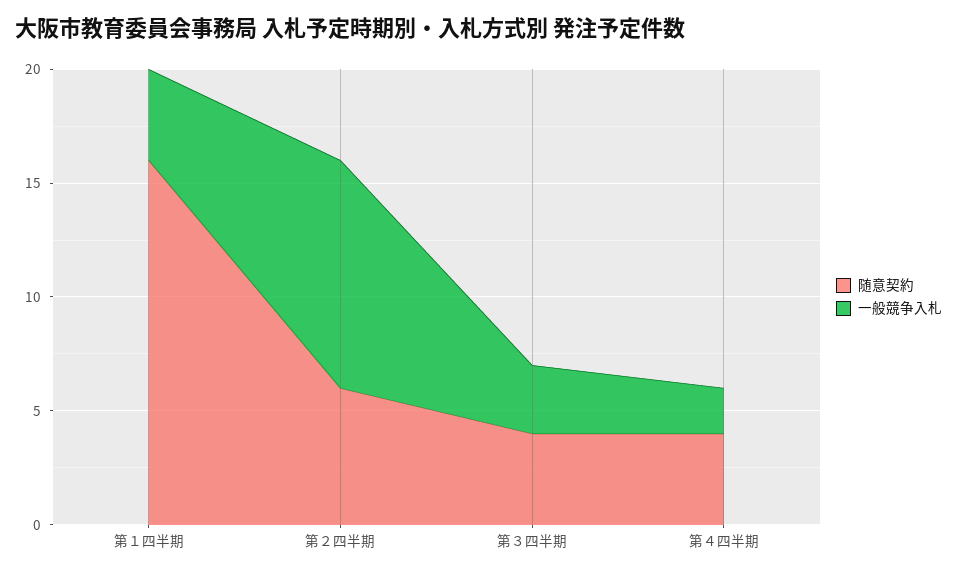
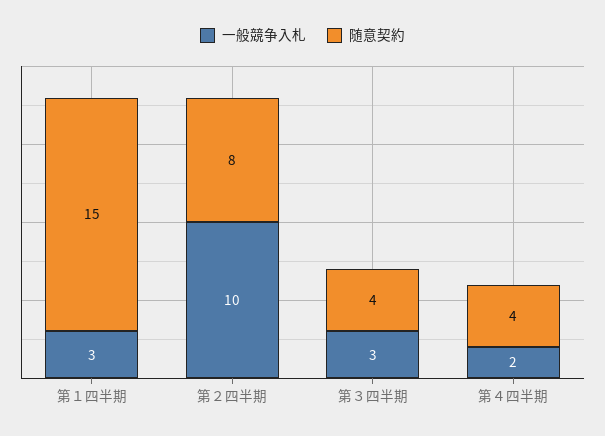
  {
    "随意契約": {
-     "第１四半期": 16,
+     "第１四半期": 15,
-     "第２四半期": 6,
+     "第２四半期": 8,
      "第３四半期": 4,
      "第４四半期": 4
    },
    "一般競争入札": {
-     "第１四半期": 4,
+     "第１四半期": 3,
      "第２四半期": 10,
      "第３四半期": 3,
      "第４四半期": 2
    }
  }

